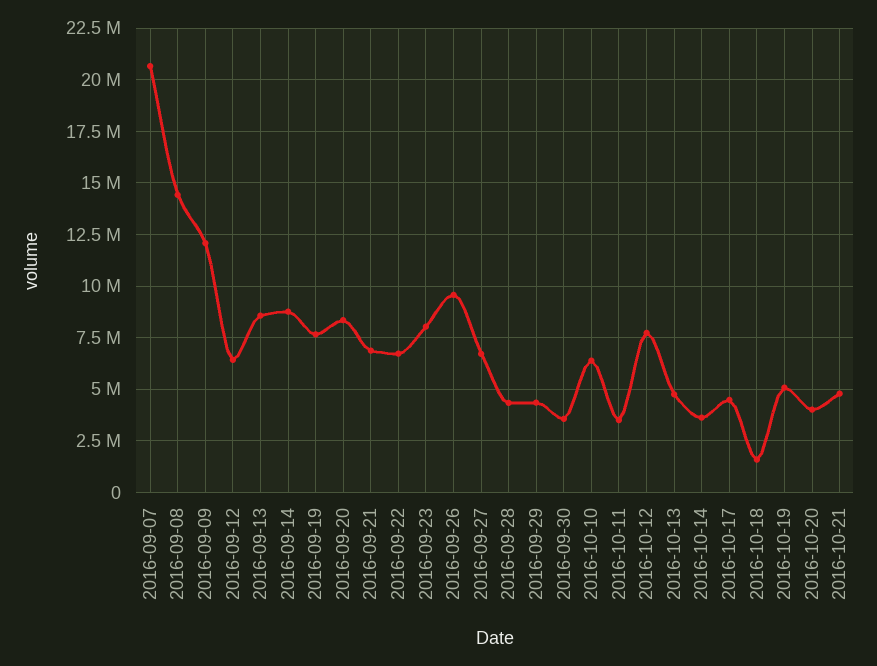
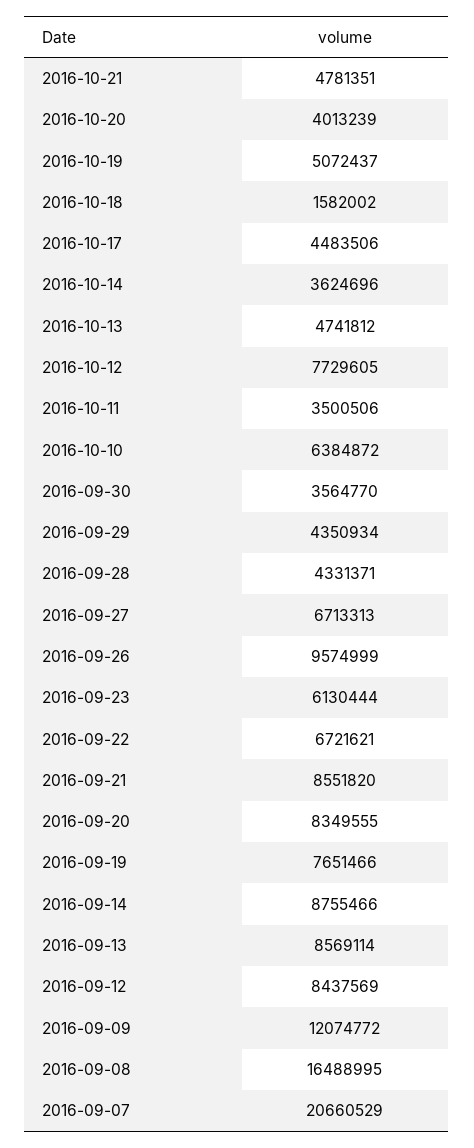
  {
    "2016-09-07": 20660529,
-   "2016-09-08": 14500000,
+   "2016-09-08": 16488995,
    "2016-09-09": 12074772,
-   "2016-09-12": 6500000,
+   "2016-09-12": 8437569,
    "2016-09-13": 8569114,
    "2016-09-14": 8755466,
    "2016-09-19": 7651466,
    "2016-09-20": 8349555,
-   "2016-09-21": 7000000,
+   "2016-09-21": 8551820,
    "2016-09-22": 6721621,
-   "2016-09-23": 8000000,
+   "2016-09-23": 6130444,
    "2016-09-26": 9574999,
    "2016-09-27": 6713313,
    "2016-09-28": 4331371,
    "2016-09-29": 4350934,
    "2016-09-30": 3564770,
    "2016-10-10": 6384872,
    "2016-10-11": 3500506,
    "2016-10-12": 7729605,
    "2016-10-13": 4741812,
    "2016-10-14": 3624696,
    "2016-10-17": 4483506,
    "2016-10-18": 1582002,
    "2016-10-19": 5072437,
    "2016-10-20": 4013239,
    "2016-10-21": 4781351
  }

